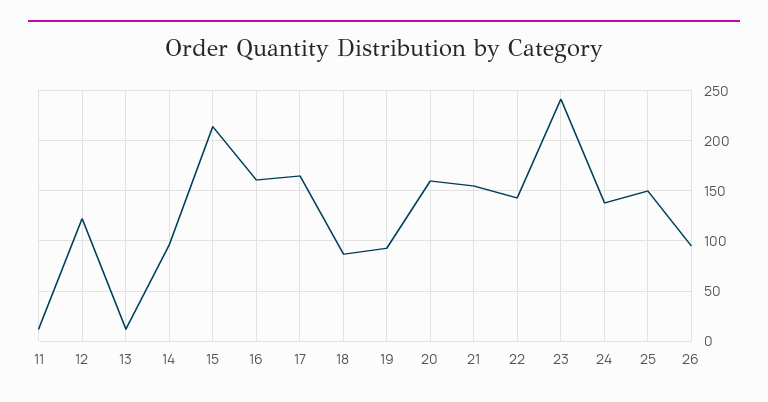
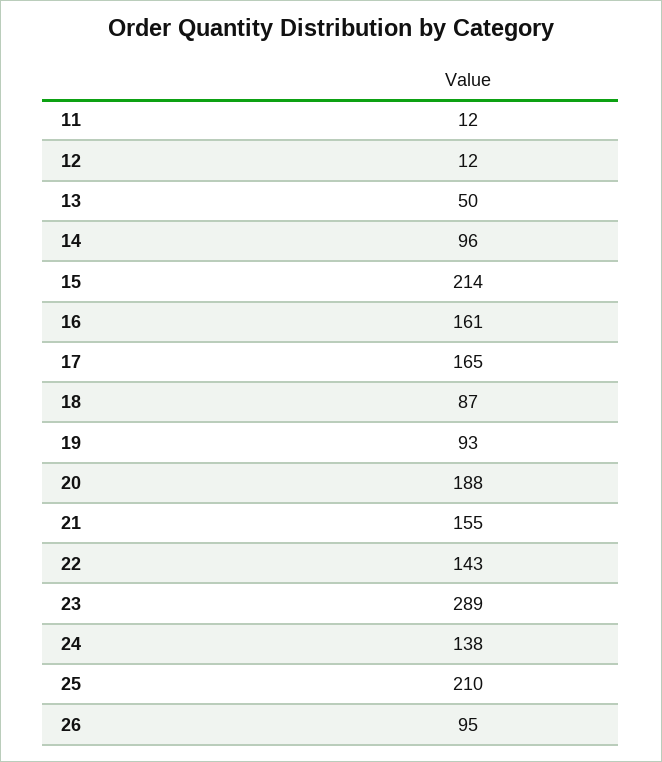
  {
    "11": 12,
-   "12": 120,
+   "12": 12,
-   "13": 10,
+   "13": 50,
    "14": 96,
    "15": 214,
    "16": 161,
    "17": 165,
    "18": 87,
    "19": 93,
-   "20": 160,
+   "20": 188,
    "21": 155,
    "22": 143,
-   "23": 240,
+   "23": 289,
    "24": 138,
-   "25": 150,
+   "25": 210,
    "26": 95
  }

